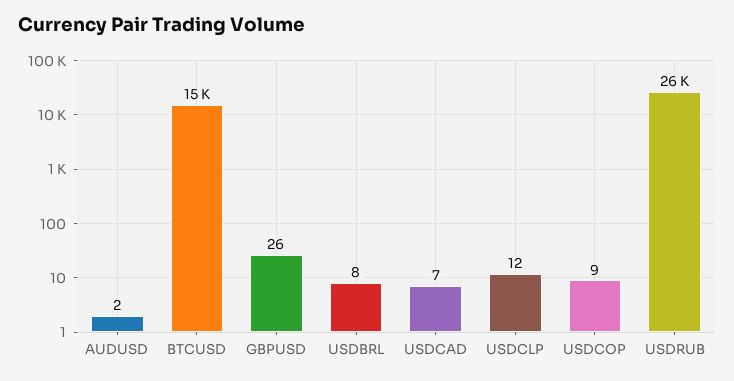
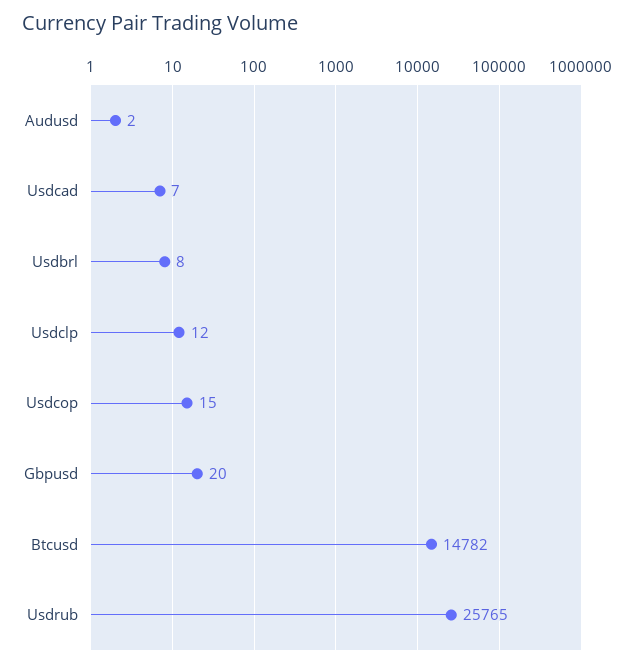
  {
    "AUDUSD": 2,
    "BTCUSD": 14782,
-   "GBPUSD": 26,
+   "GBPUSD": 20,
    "USDBRL": 8,
    "USDCAD": 7,
    "USDCLP": 12,
-   "USDCOP": 9,
+   "USDCOP": 15,
    "USDRUB": 25765
  }

